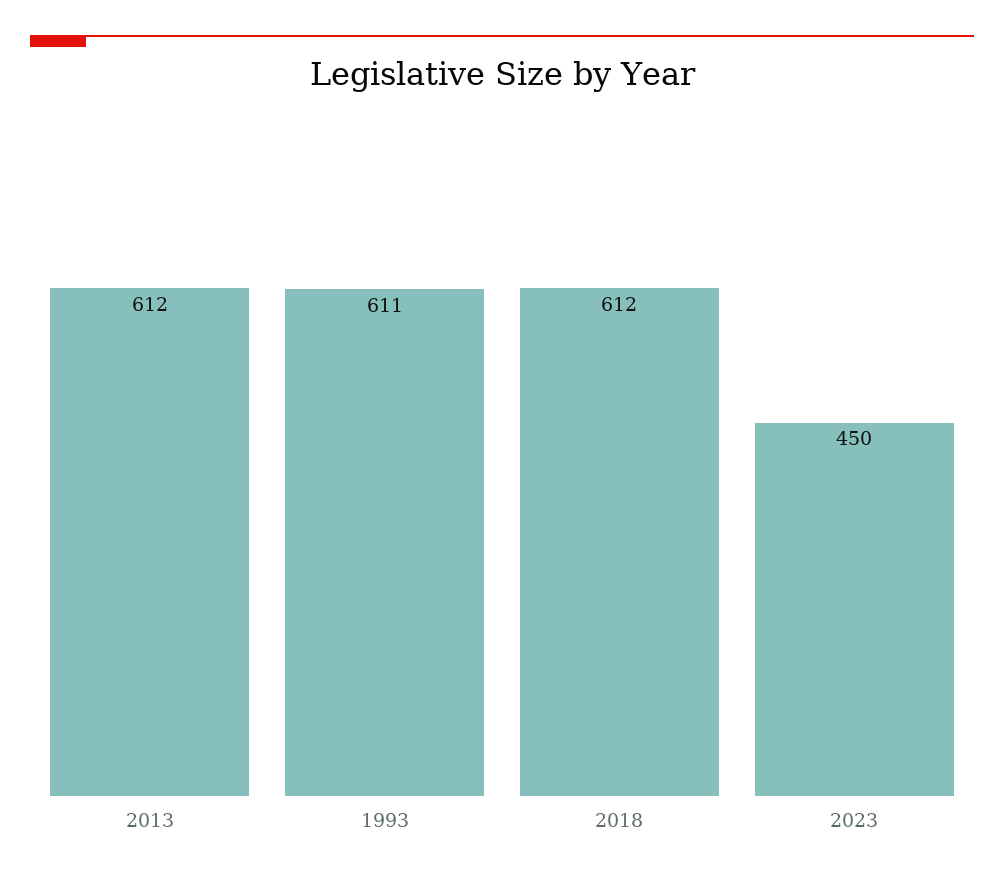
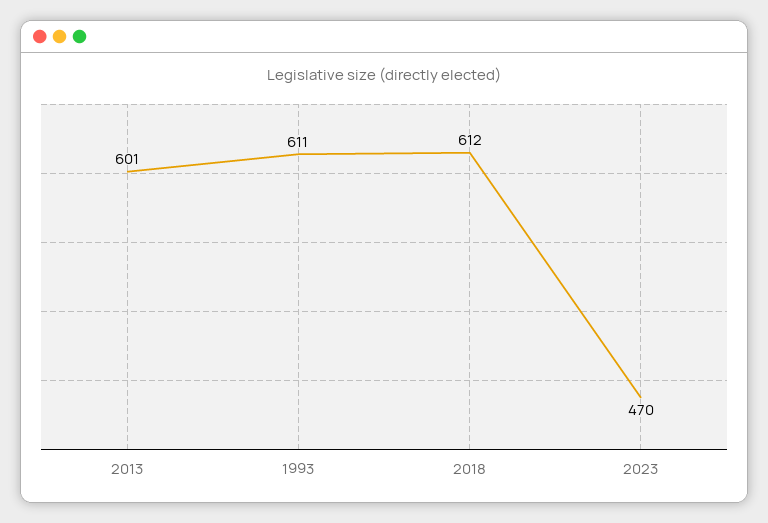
  {
-   "2013": 612,
+   "2013": 601,
    "1993": 611,
    "2018": 612,
-   "2023": 450
+   "2023": 470
  }

